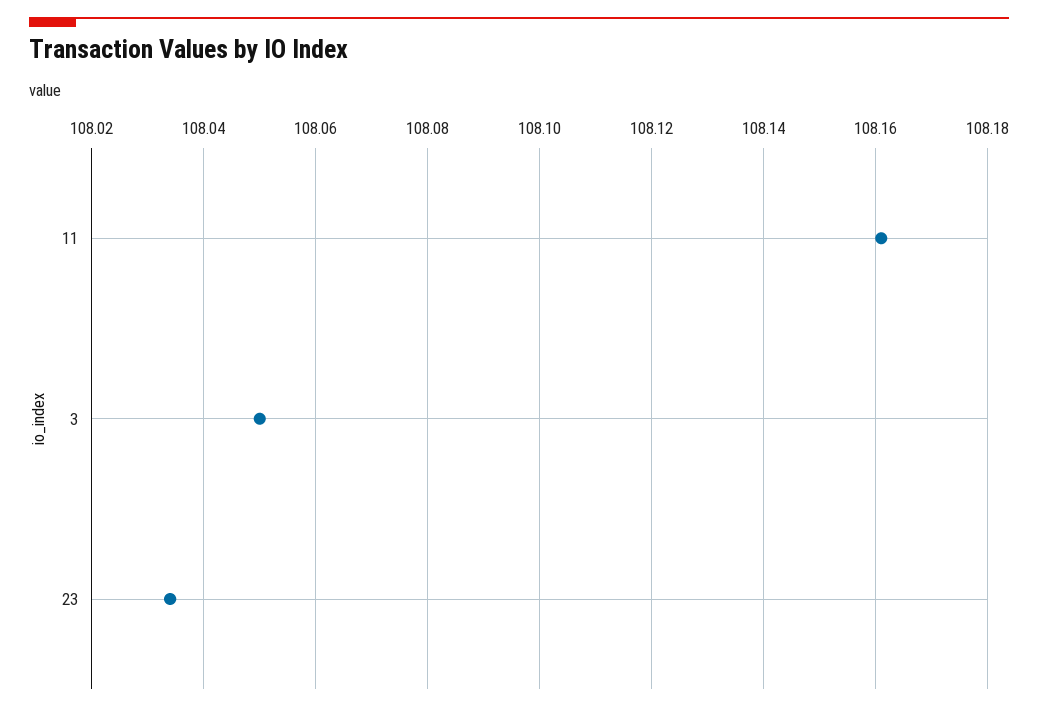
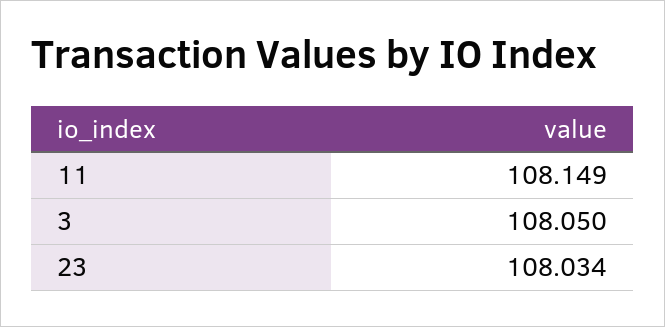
  {
-   "11": 108.16,
+   "11": 108.149,
    "3": 108.05,
    "23": 108.034
  }

